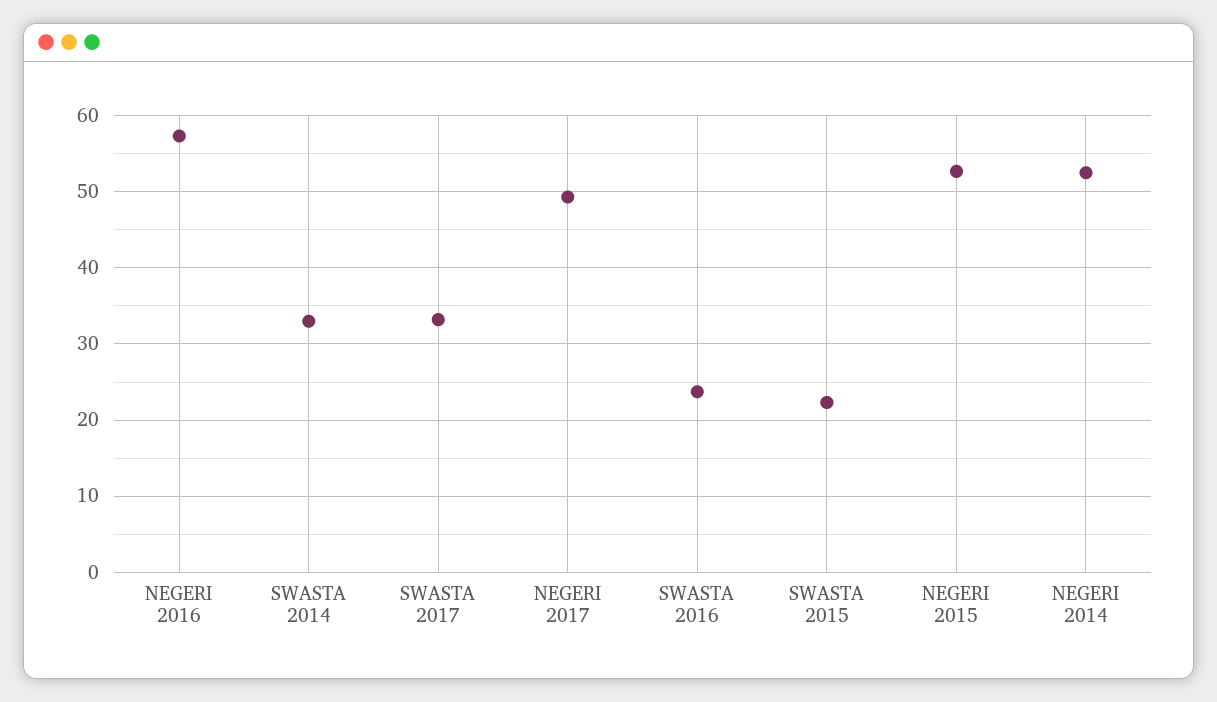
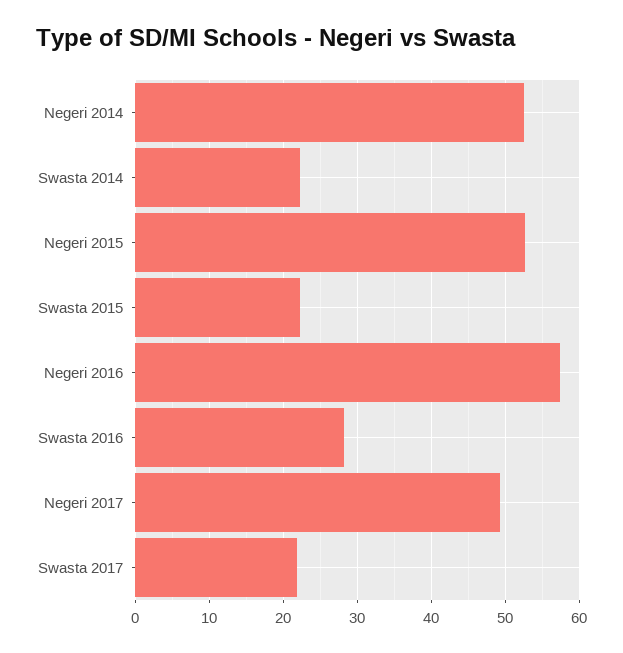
  {
    "NEGERI 2016": 57,
-   "SWASTA 2014": 33,
+   "SWASTA 2014": 22,
-   "SWASTA 2017": 33,
+   "SWASTA 2017": 22,
    "NEGERI 2017": 49,
-   "SWASTA 2016": 24,
+   "SWASTA 2016": 28,
    "SWASTA 2015": 22,
    "NEGERI 2015": 53,
    "NEGERI 2014": 53
  }

